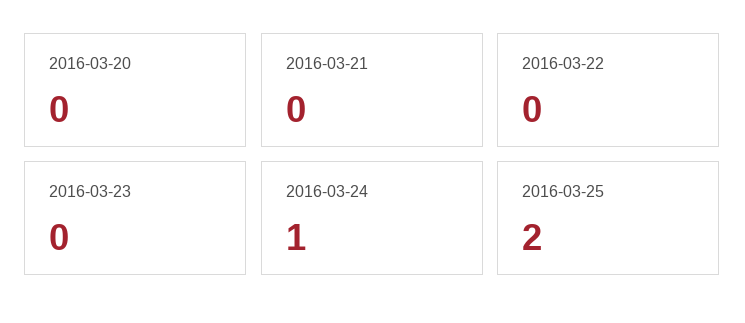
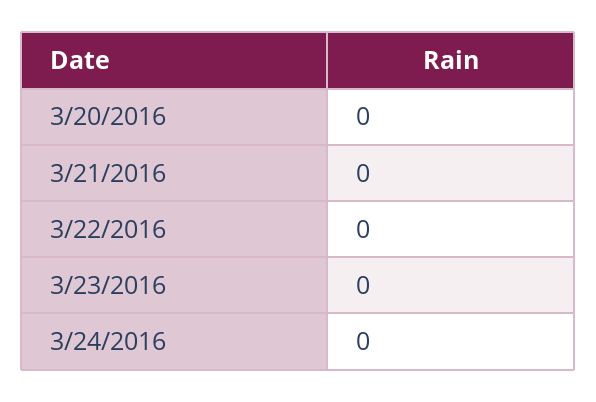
  {
    "2016-03-20": 0,
    "2016-03-21": 0,
    "2016-03-22": 0,
    "2016-03-23": 0,
-   "2016-03-24": 1,
+   "2016-03-24": 0
-   "2016-03-25": 2
  }

